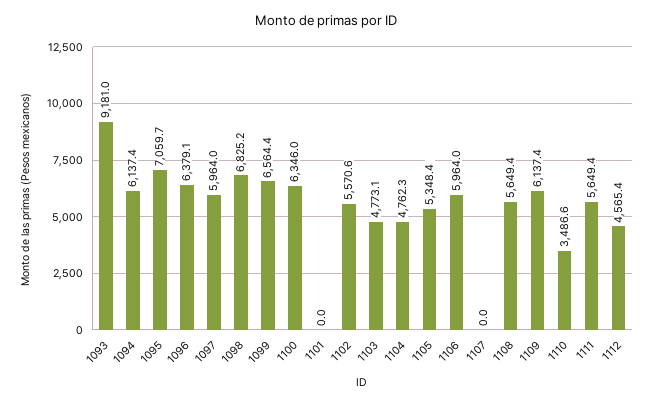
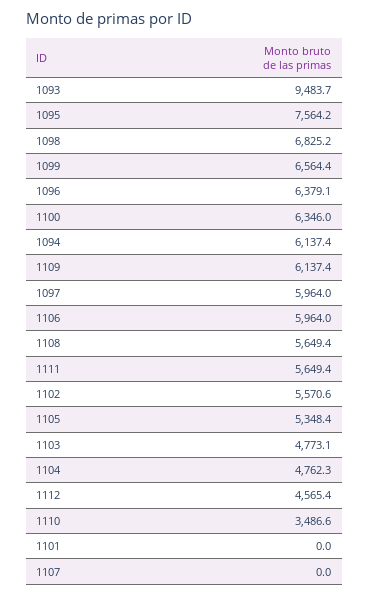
  {
-   "1093": 9181,
+   "1093": 9483.7,
    "1094": 6137.4,
-   "1095": 7059.7,
+   "1095": 7564.2,
    "1096": 6379.1,
    "1097": 5964,
    "1098": 6825.2,
    "1099": 6564.4,
    "1100": 6346,
    "1101": 0,
    "1102": 5570.6,
    "1103": 4773.1,
    "1104": 4762.3,
    "1105": 5348.4,
    "1106": 5964,
    "1107": 0,
    "1108": 5649.4,
    "1109": 6137.4,
    "1110": 3486.6,
    "1111": 5649.4,
    "1112": 4565.4
  }

